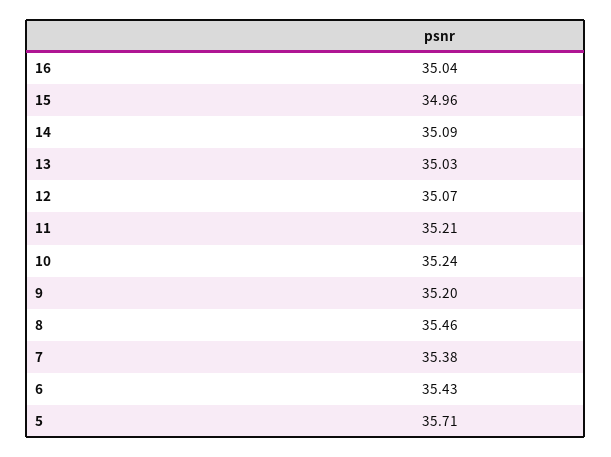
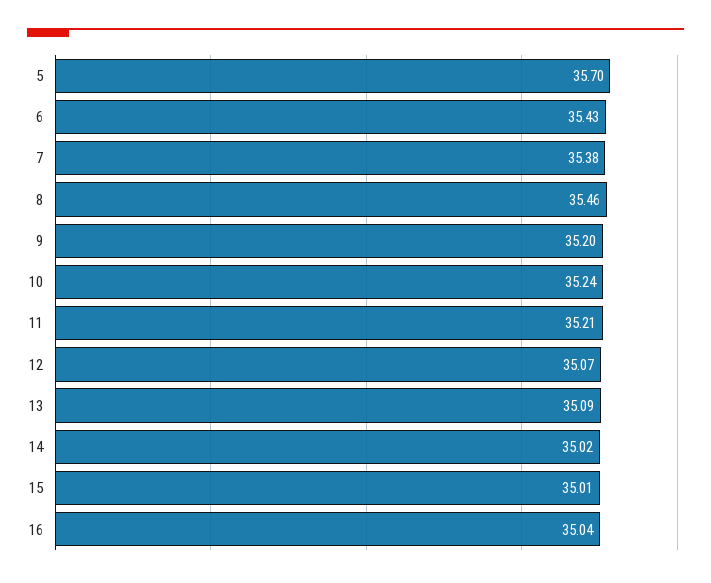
  {
    "16": 35.04,
-   "15": 34.96,
+   "15": 35.01,
-   "14": 35.09,
+   "14": 35.02,
-   "13": 35.03,
+   "13": 35.09,
    "12": 35.07,
    "11": 35.21,
    "10": 35.24,
    "9": 35.2,
    "8": 35.46,
    "7": 35.38,
    "6": 35.43,
-   "5": 35.71
+   "5": 35.7
  }

